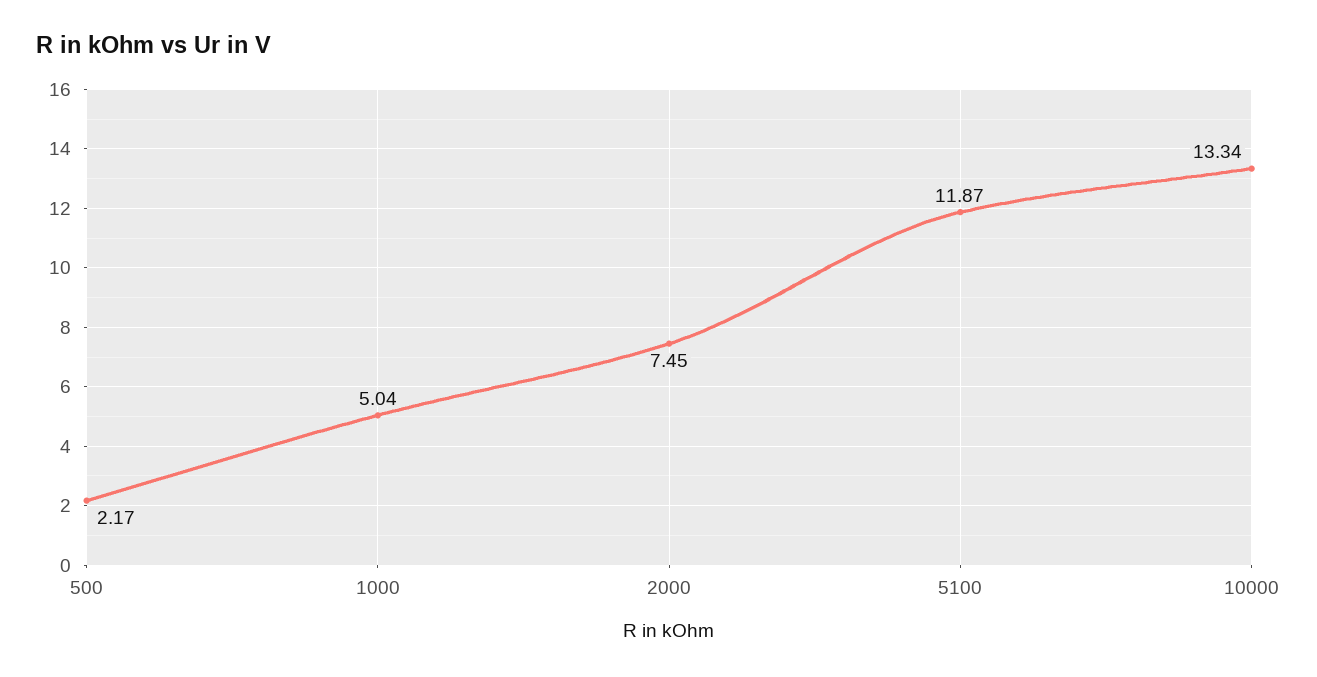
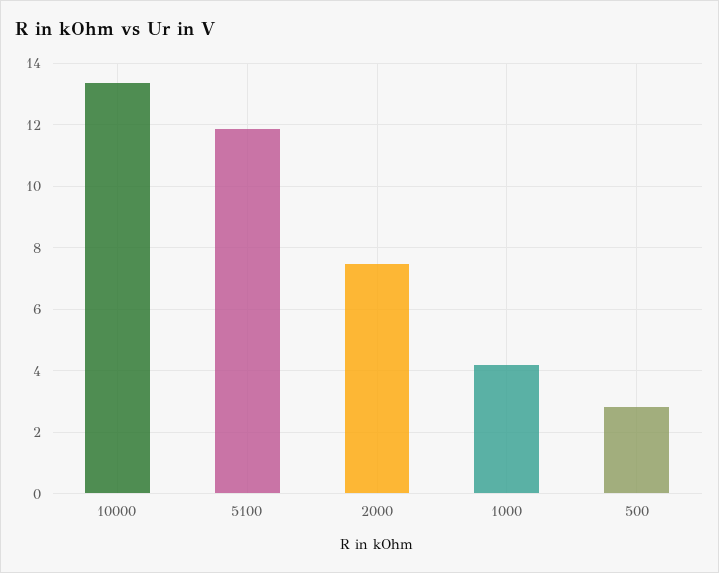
  {
-   "500": 2.17,
+   "500": 2.8,
-   "1000": 5.04,
+   "1000": 4.2,
    "2000": 7.45,
    "5100": 11.87,
    "10000": 13.34
  }

